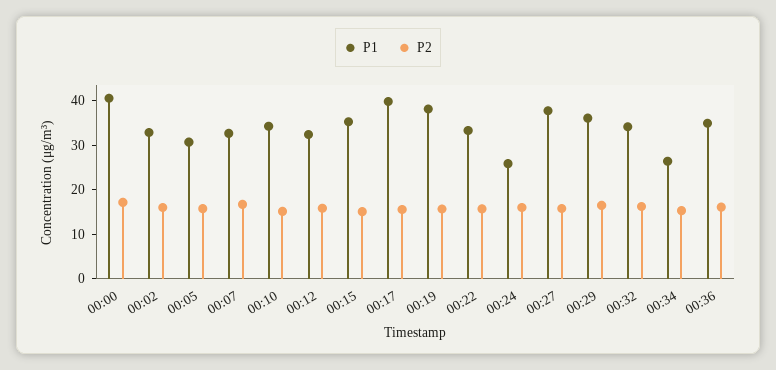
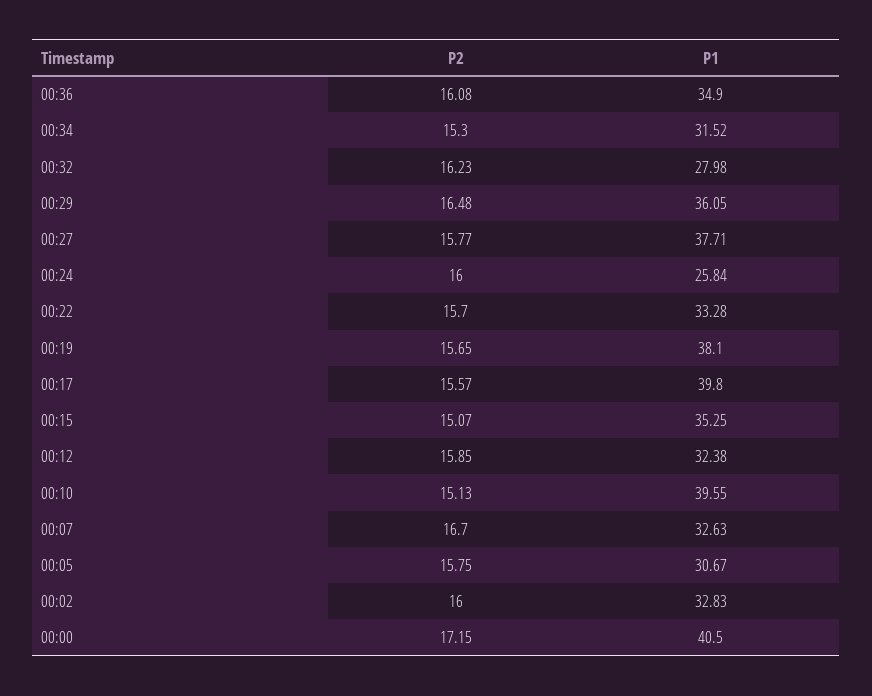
  {
    "P1": {
      "00:00": 40.5,
      "00:02": 32.83,
      "00:05": 30.67,
      "00:07": 32.63,
-     "00:10": 34,
+     "00:10": 39.55,
      "00:12": 32.38,
      "00:15": 35.25,
      "00:17": 39.8,
      "00:19": 38.1,
      "00:22": 33.28,
      "00:24": 25.84,
      "00:27": 37.71,
      "00:29": 36.05,
-     "00:32": 34,
+     "00:32": 27.98,
-     "00:34": 26,
+     "00:34": 31.52,
      "00:36": 34.9
    },
    "P2": {
      "00:00": 17.15,
      "00:02": 16,
      "00:05": 15.75,
      "00:07": 16.7,
      "00:10": 15.13,
      "00:12": 15.85,
      "00:15": 15.07,
      "00:17": 15.57,
      "00:19": 15.65,
      "00:22": 15.7,
      "00:24": 16,
      "00:27": 15.77,
      "00:29": 16.48,
      "00:32": 16.23,
      "00:34": 15.3,
      "00:36": 16.08
    }
  }

